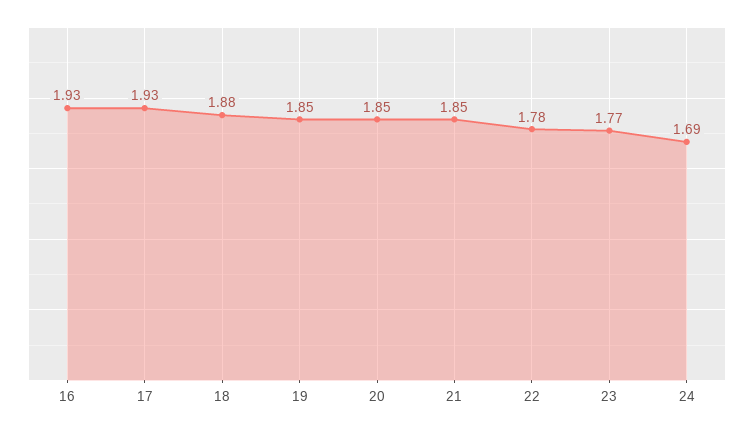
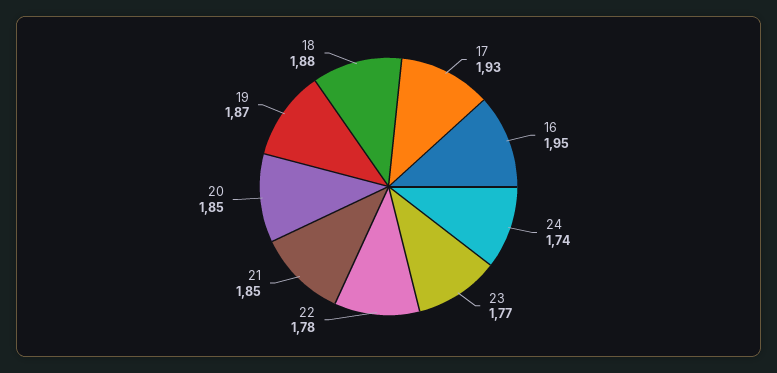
  {
-   "16": 1.93,
+   "16": 1.95,
    "17": 1.93,
    "18": 1.88,
-   "19": 1.85,
+   "19": 1.87,
    "20": 1.85,
    "21": 1.85,
    "22": 1.78,
    "23": 1.77,
-   "24": 1.69
+   "24": 1.74
  }

